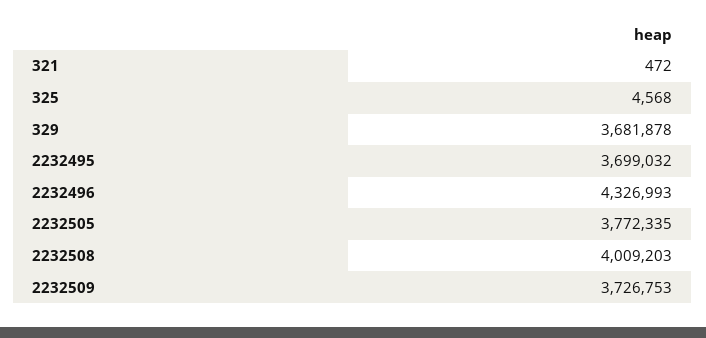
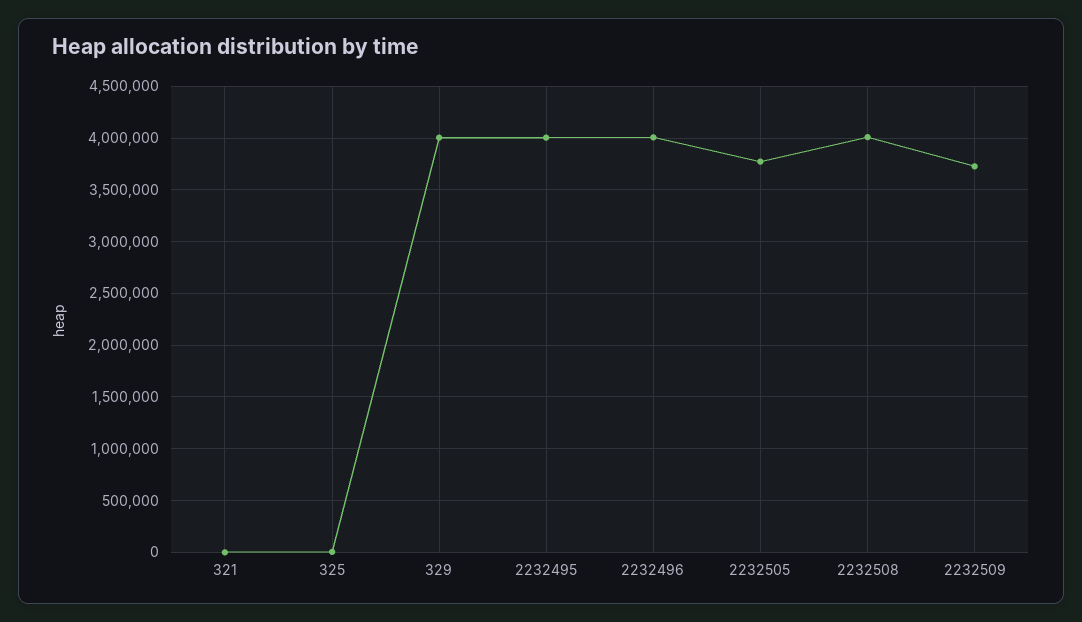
  {
    "321": 472,
    "325": 4568,
-   "329": 3681878,
+   "329": 4000000,
-   "2232495": 3699032,
+   "2232495": 4000000,
-   "2232496": 4326993,
+   "2232496": 4000000,
    "2232505": 3772335,
    "2232508": 4009203,
    "2232509": 3726753
  }

